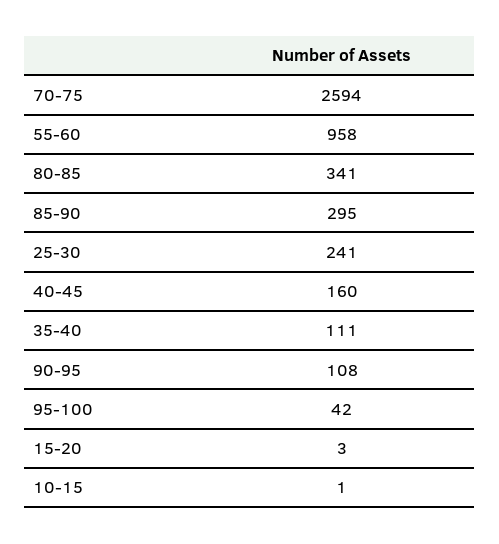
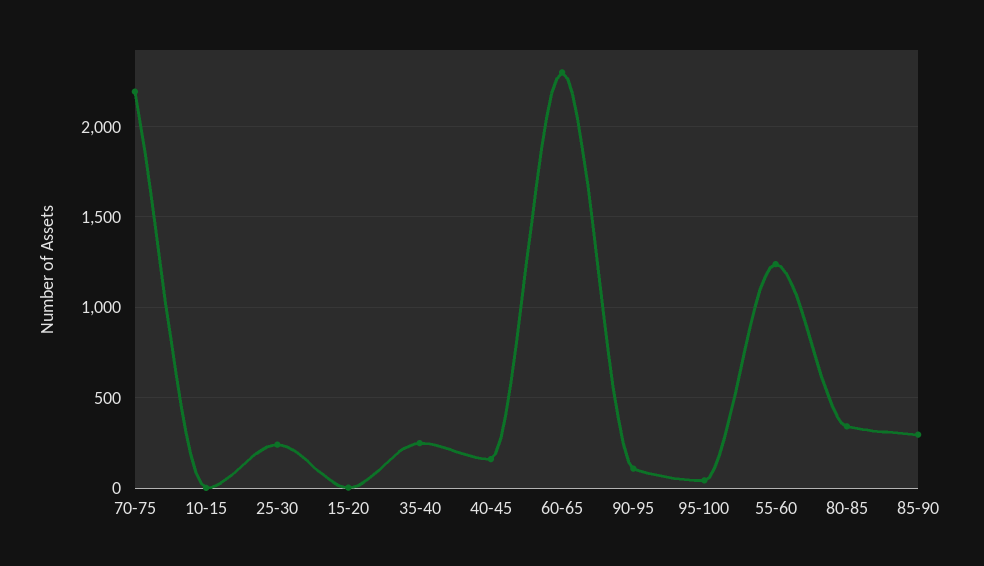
  {
-   "70-75": 2594,
+   "70-75": 2200,
-   "55-60": 958,
+   "55-60": 1250,
    "80-85": 341,
    "85-90": 295,
    "25-30": 241,
    "40-45": 160,
-   "35-40": 111,
+   "35-40": 250,
    "90-95": 108,
    "95-100": 42,
    "15-20": 3,
-   "10-15": 1
+   "10-15": 1,
+   "60-65": 2300
  }

